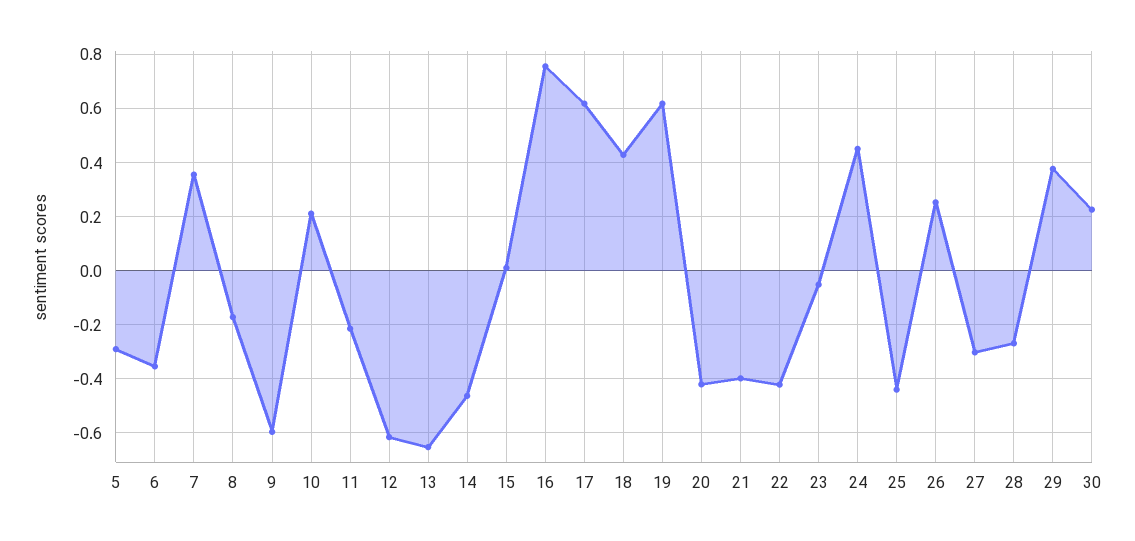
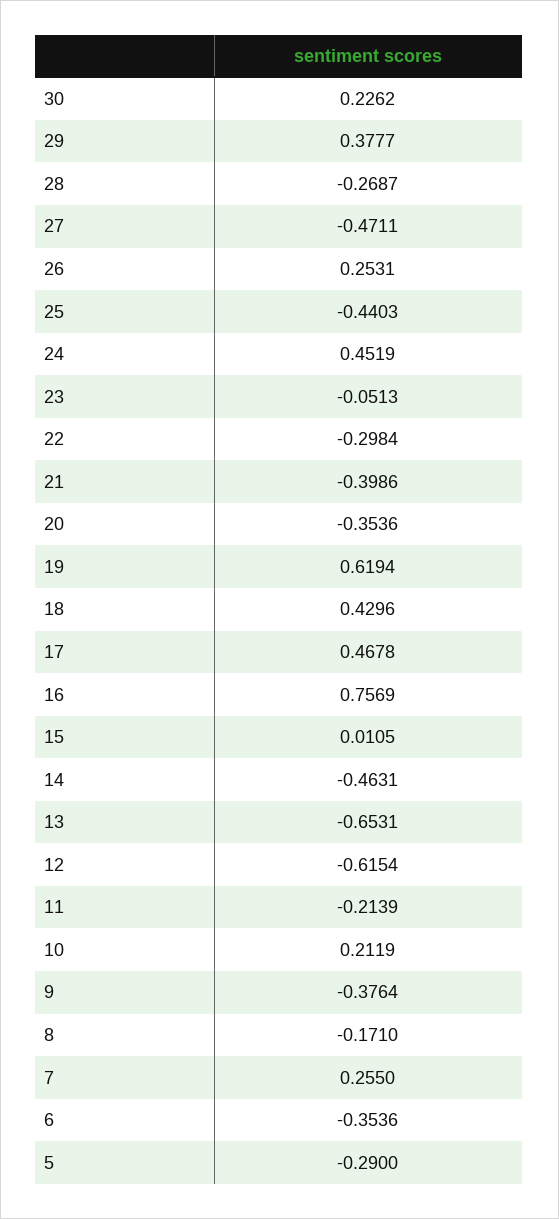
  {
    "5": -0.29,
    "6": -0.3536,
-   "7": 0.35,
+   "7": 0.255,
    "8": -0.171,
-   "9": -0.6,
+   "9": -0.3764,
    "10": 0.2119,
    "11": -0.2139,
    "12": -0.6154,
    "13": -0.6531,
    "14": -0.4631,
    "15": 0.0105,
    "16": 0.7569,
-   "17": 0.625,
+   "17": 0.4678,
    "18": 0.4296,
    "19": 0.6194,
-   "20": -0.425,
+   "20": -0.3536,
    "21": -0.3986,
-   "22": -0.425,
+   "22": -0.2984,
    "23": -0.0513,
    "24": 0.4519,
    "25": -0.4403,
    "26": 0.2531,
-   "27": -0.3,
+   "27": -0.4711,
    "28": -0.2687,
    "29": 0.3777,
    "30": 0.2262
  }

